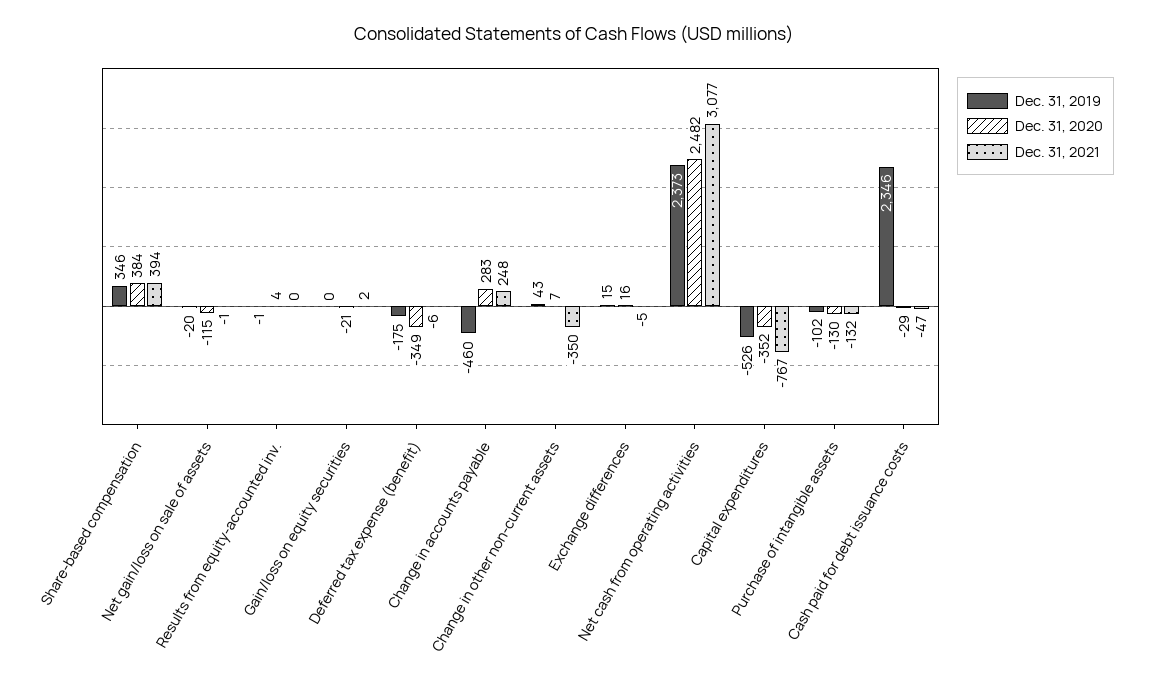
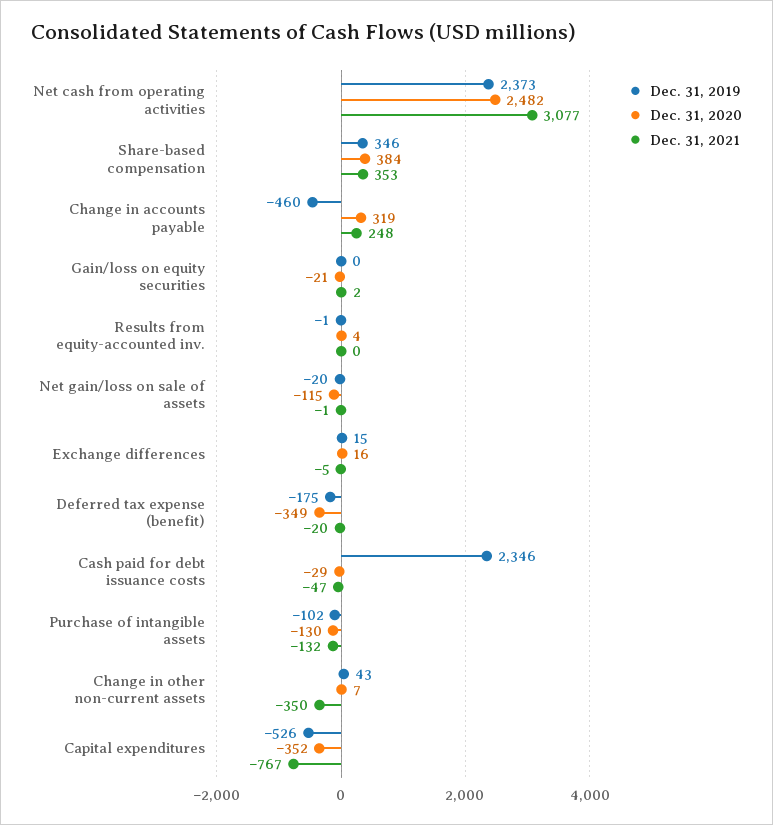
  {
    "Dec. 31, 2019": {
      "Share-based compensation": 346,
      "Net gain/loss on sale of assets": -20,
      "Results from equity-accounted inv.": -1,
      "Gain/loss on equity securities": 0,
      "Deferred tax expense (benefit)": -175,
      "Change in accounts payable": -460,
      "Change in other non-current assets": 43,
      "Exchange differences": 15,
      "Net cash from operating activities": 2373,
      "Capital expenditures": -526,
      "Purchase of intangible assets": -102,
      "Cash paid for debt issuance costs": 2346
    },
    "Dec. 31, 2020": {
      "Share-based compensation": 384,
      "Net gain/loss on sale of assets": -115,
      "Results from equity-accounted inv.": 4,
      "Gain/loss on equity securities": -21,
      "Deferred tax expense (benefit)": -349,
-     "Change in accounts payable": 283,
+     "Change in accounts payable": 319,
      "Change in other non-current assets": 7,
      "Exchange differences": 16,
      "Net cash from operating activities": 2482,
      "Capital expenditures": -352,
      "Purchase of intangible assets": -130,
      "Cash paid for debt issuance costs": -29
    },
    "Dec. 31, 2021": {
-     "Share-based compensation": 394,
+     "Share-based compensation": 353,
      "Net gain/loss on sale of assets": -1,
      "Results from equity-accounted inv.": 0,
      "Gain/loss on equity securities": 2,
-     "Deferred tax expense (benefit)": -6,
+     "Deferred tax expense (benefit)": -20,
      "Change in accounts payable": 248,
      "Change in other non-current assets": -350,
      "Exchange differences": -5,
      "Net cash from operating activities": 3077,
      "Capital expenditures": -767,
      "Purchase of intangible assets": -132,
      "Cash paid for debt issuance costs": -47
    }
  }

